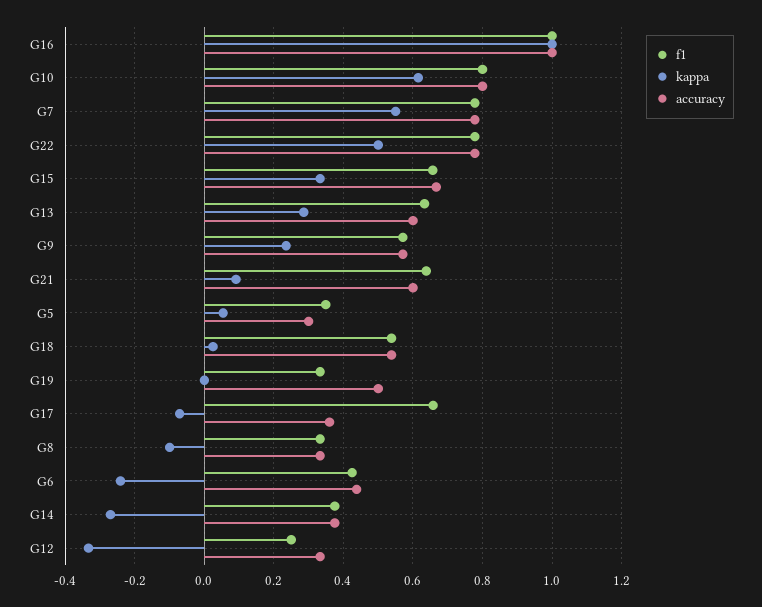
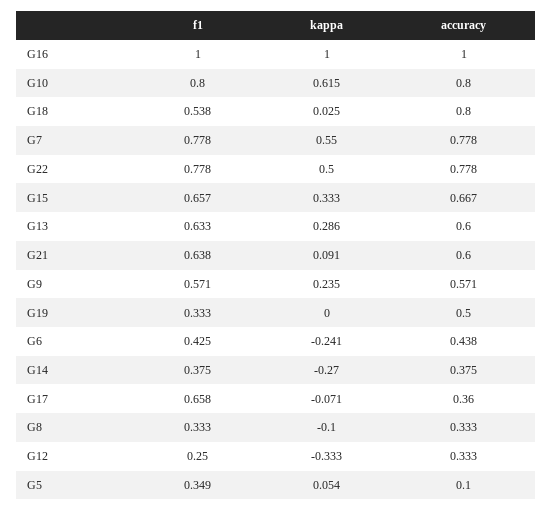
  {
    "f1": {
      "G16": 1,
      "G10": 0.8,
      "G7": 0.778,
      "G22": 0.778,
      "G15": 0.657,
      "G13": 0.633,
      "G9": 0.571,
      "G21": 0.638,
      "G5": 0.349,
      "G18": 0.538,
      "G19": 0.333,
      "G17": 0.658,
      "G8": 0.333,
      "G6": 0.425,
      "G14": 0.375,
      "G12": 0.25
    },
    "kappa": {
      "G16": 1,
      "G10": 0.615,
      "G7": 0.55,
      "G22": 0.5,
      "G15": 0.333,
      "G13": 0.286,
      "G9": 0.235,
      "G21": 0.091,
      "G5": 0.054,
      "G18": 0.025,
      "G19": 0,
      "G17": -0.071,
      "G8": -0.1,
      "G6": -0.241,
      "G14": -0.27,
      "G12": -0.333
    },
    "accuracy": {
      "G16": 1,
      "G10": 0.8,
      "G7": 0.778,
      "G22": 0.778,
      "G15": 0.667,
      "G13": 0.6,
      "G9": 0.571,
      "G21": 0.6,
-     "G5": 0.3,
+     "G5": 0.1,
-     "G18": 0.54,
+     "G18": 0.8,
      "G19": 0.5,
      "G17": 0.36,
      "G8": 0.333,
      "G6": 0.438,
      "G14": 0.375,
      "G12": 0.333
    }
  }

